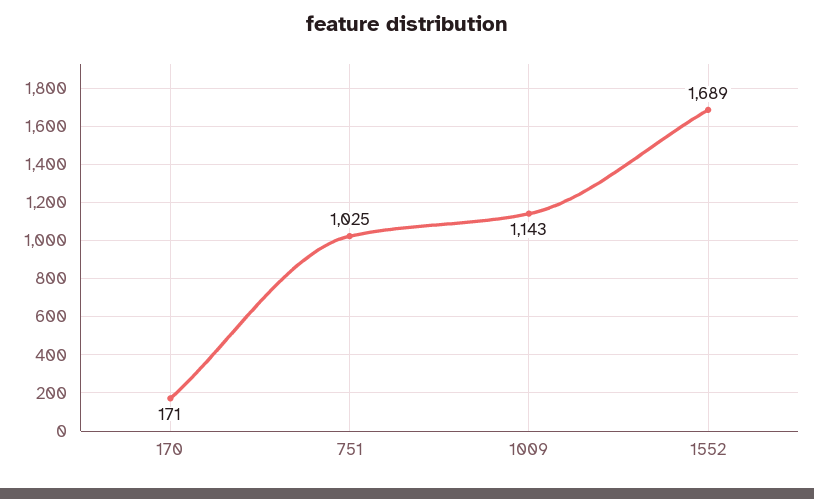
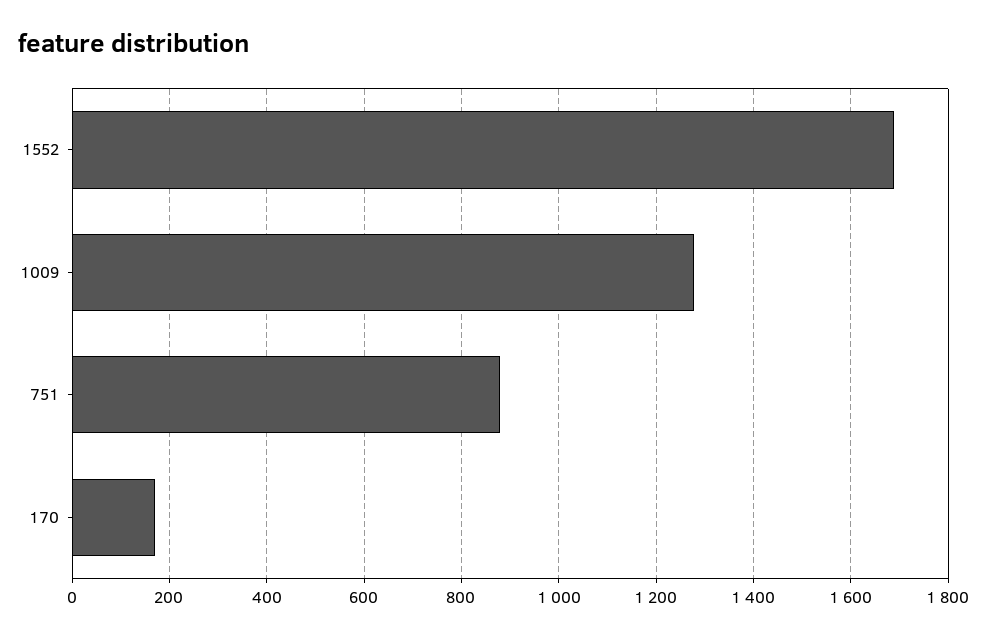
  {
    "170": 171,
-   "751": 1025,
+   "751": 880,
-   "1009": 1143,
+   "1009": 1280,
    "1552": 1689
  }

